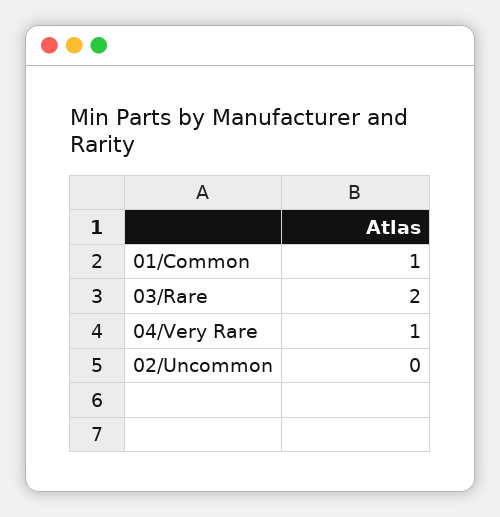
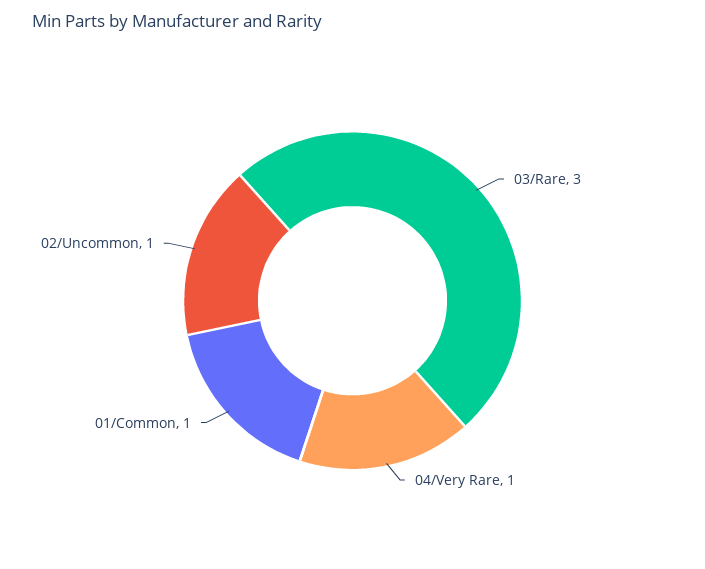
  {
    "01/Common": 1,
-   "03/Rare": 2,
+   "03/Rare": 3,
    "04/Very Rare": 1,
-   "02/Uncommon": 0
+   "02/Uncommon": 1
  }

